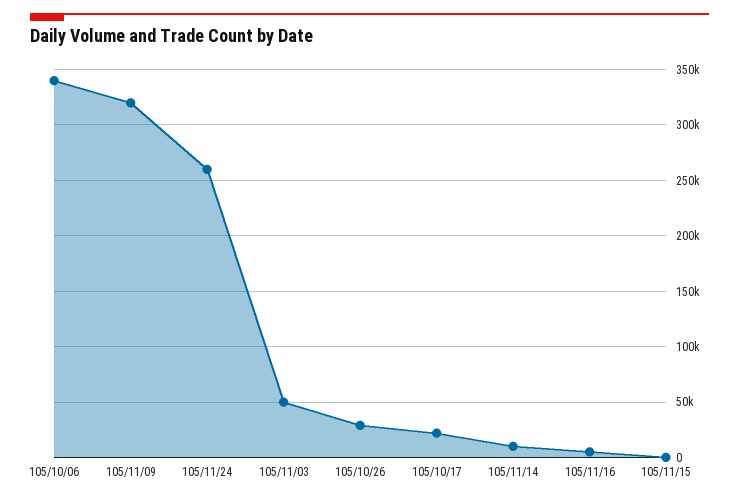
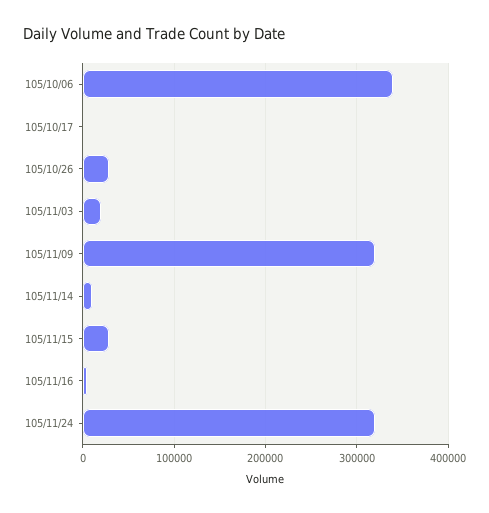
  {
    "105/10/06": 340000,
    "105/11/09": 320000,
-   "105/11/24": 260000,
+   "105/11/24": 320000,
-   "105/11/03": 50000,
+   "105/11/03": 20000,
    "105/10/26": 30000,
-   "105/10/17": 20000,
+   "105/10/17": 0,
    "105/11/14": 10000,
    "105/11/16": 10000,
-   "105/11/15": 0
+   "105/11/15": 30000
  }

